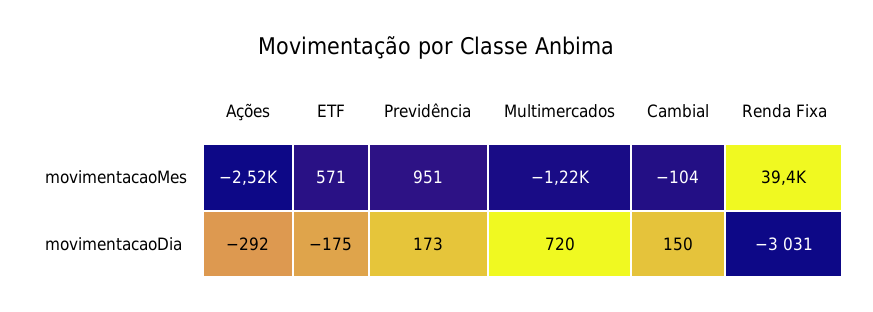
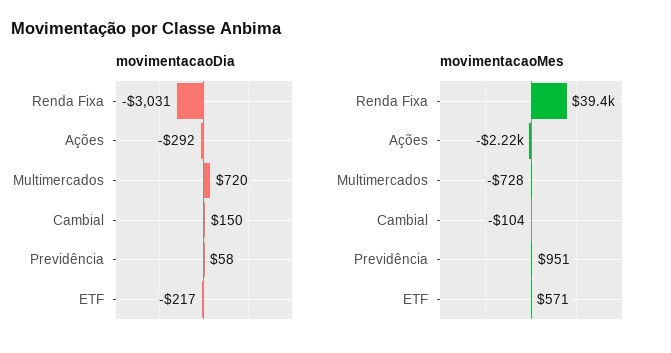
  {
    "movimentacaoMes": {
-     "Ações": -2520,
+     "Ações": -2220,
      "ETF": 571,
      "Previdência": 951,
-     "Multimercados": -1220,
+     "Multimercados": -728,
      "Cambial": -104,
      "Renda Fixa": 39400
    },
    "movimentacaoDia": {
      "Ações": -292,
-     "ETF": -175,
+     "ETF": -217,
-     "Previdência": 173,
+     "Previdência": 58,
      "Multimercados": 720,
      "Cambial": 150,
      "Renda Fixa": -3031
    }
  }

